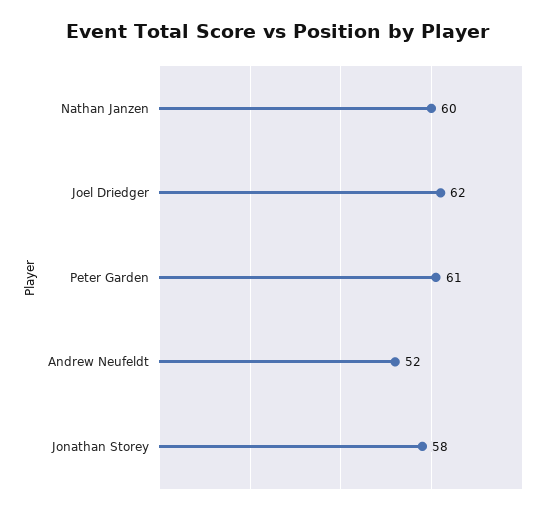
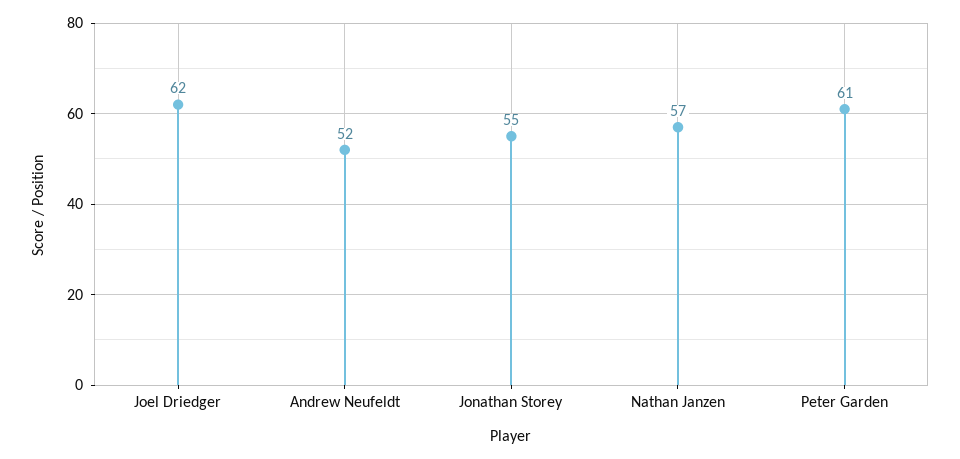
  {
-   "Nathan Janzen": 60,
+   "Nathan Janzen": 57,
    "Joel Driedger": 62,
    "Peter Garden": 61,
    "Andrew Neufeldt": 52,
-   "Jonathan Storey": 58
+   "Jonathan Storey": 55
  }

